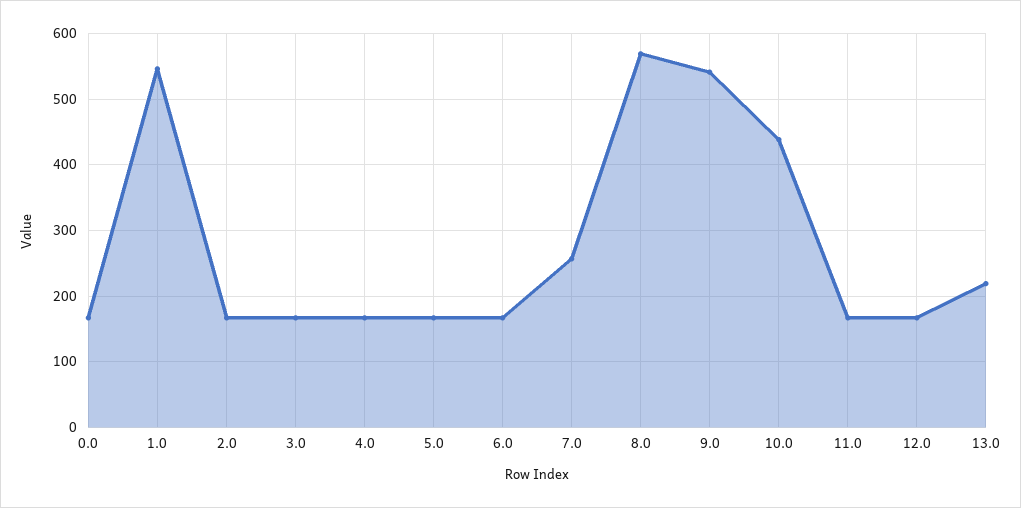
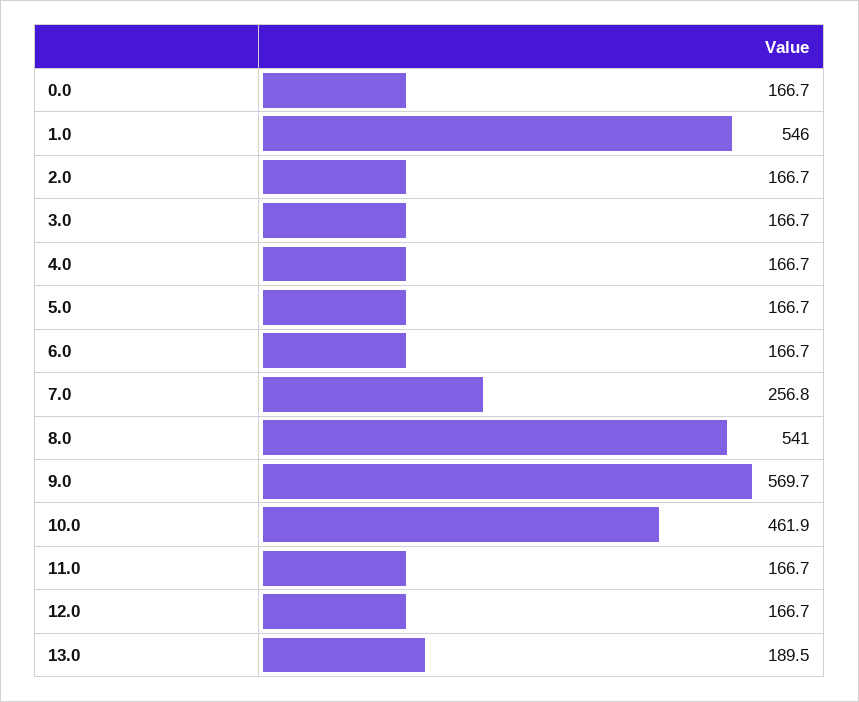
  {
    "0.0": 166.7,
    "1.0": 546,
    "2.0": 166.7,
    "3.0": 166.7,
    "4.0": 166.7,
    "5.0": 166.7,
    "6.0": 166.7,
    "7.0": 256.8,
-   "8.0": 570,
+   "8.0": 541,
-   "9.0": 540,
+   "9.0": 569.7,
-   "10.0": 440,
+   "10.0": 461.9,
    "11.0": 166.7,
    "12.0": 166.7,
-   "13.0": 220
+   "13.0": 189.5
  }

